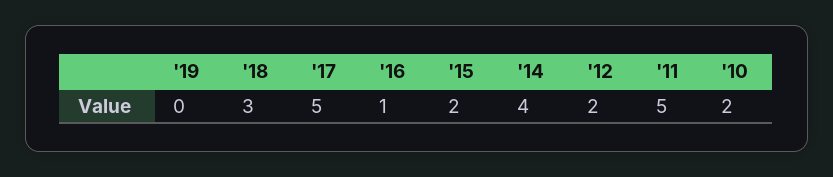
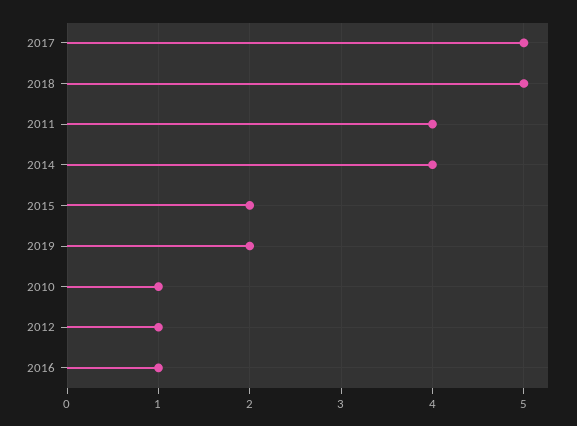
  {
-   "'19": 0,
+   "'19": 2,
-   "'18": 3,
+   "'18": 5,
    "'17": 5,
    "'16": 1,
    "'15": 2,
    "'14": 4,
-   "'12": 2,
+   "'12": 1,
-   "'11": 5,
+   "'11": 4,
-   "'10": 2
+   "'10": 1
  }

